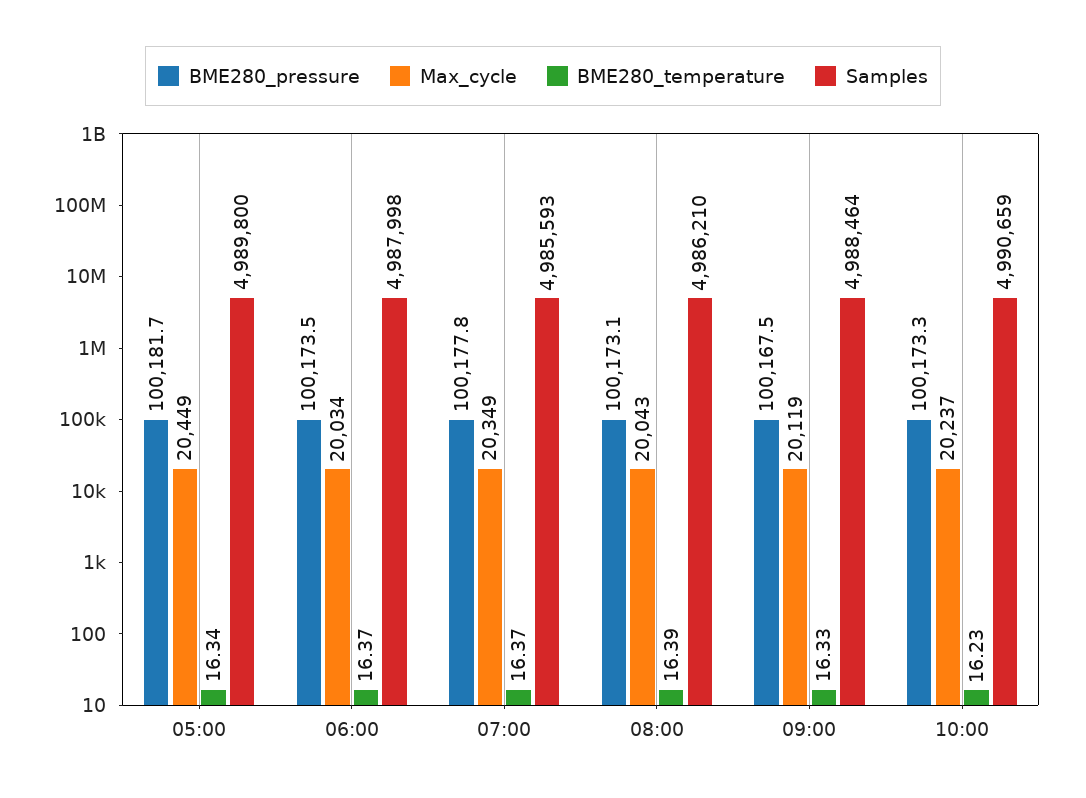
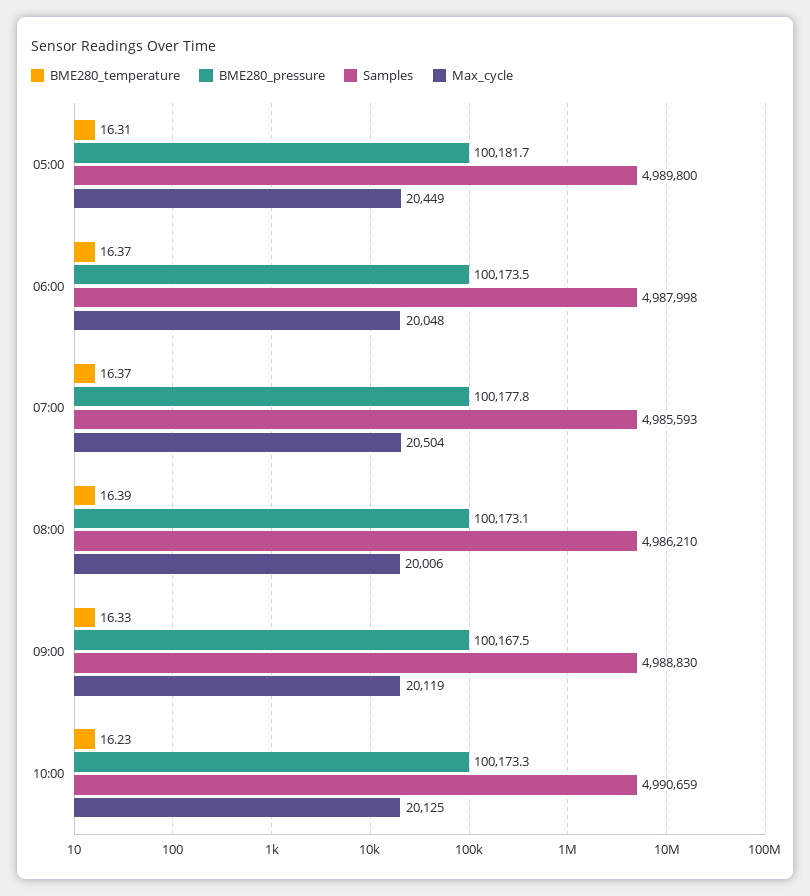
  {
    "BME280_pressure": {
      "05:00": 100181.7,
      "06:00": 100173.5,
      "07:00": 100177.8,
      "08:00": 100173.1,
      "09:00": 100167.5,
      "10:00": 100173.3
    },
    "Max_cycle": {
      "05:00": 20449,
-     "06:00": 20034,
+     "06:00": 20048,
-     "07:00": 20349,
+     "07:00": 20504,
-     "08:00": 20043,
+     "08:00": 20006,
      "09:00": 20119,
-     "10:00": 20237
+     "10:00": 20125
    },
    "BME280_temperature": {
-     "05:00": 16.34,
+     "05:00": 16.31,
      "06:00": 16.37,
      "07:00": 16.37,
      "08:00": 16.39,
      "09:00": 16.33,
      "10:00": 16.23
    },
    "Samples": {
      "05:00": 4989800,
      "06:00": 4987998,
      "07:00": 4985593,
      "08:00": 4986210,
-     "09:00": 4988464,
+     "09:00": 4988830,
      "10:00": 4990659
    }
  }

